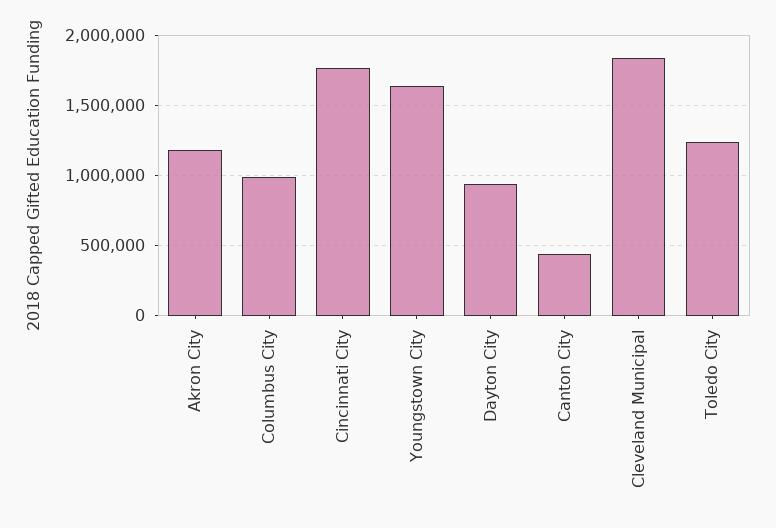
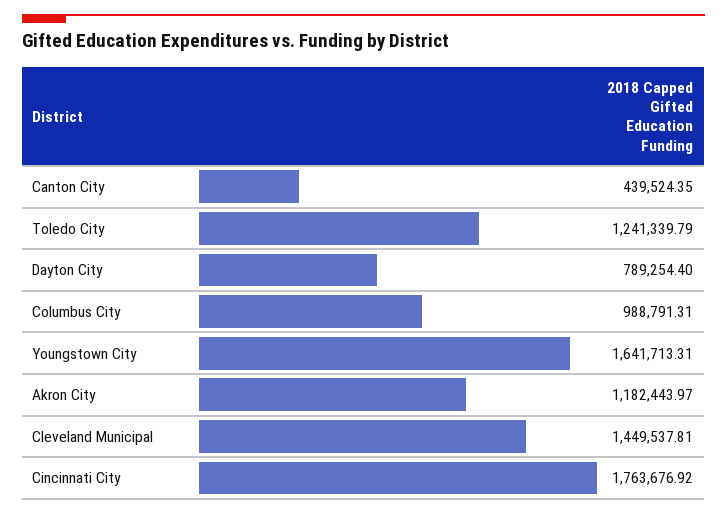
  {
    "Akron City": 1182443.97,
    "Columbus City": 988791.31,
    "Cincinnati City": 1763676.92,
    "Youngstown City": 1641713.31,
-   "Dayton City": 950000,
+   "Dayton City": 789254.4,
    "Canton City": 439524.35,
-   "Cleveland Municipal": 1850000,
+   "Cleveland Municipal": 1449537.81,
    "Toledo City": 1241339.79
  }

